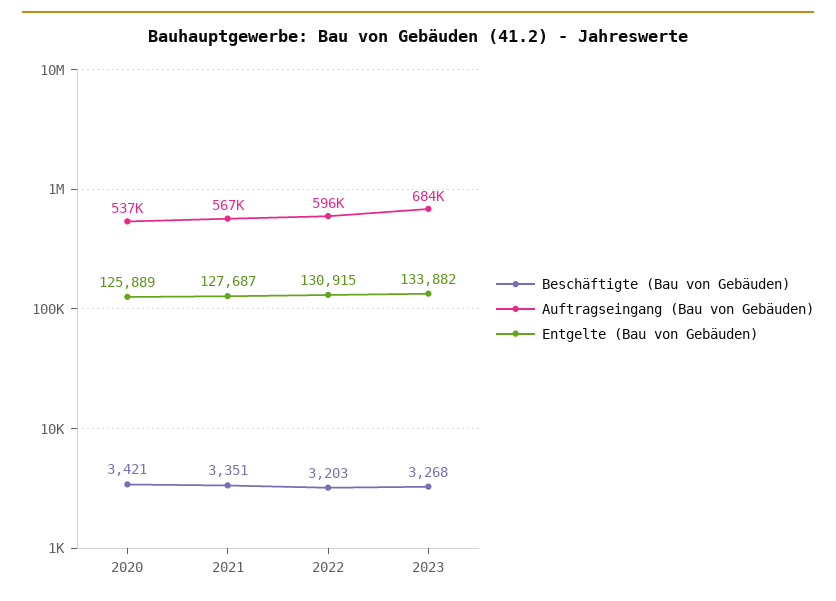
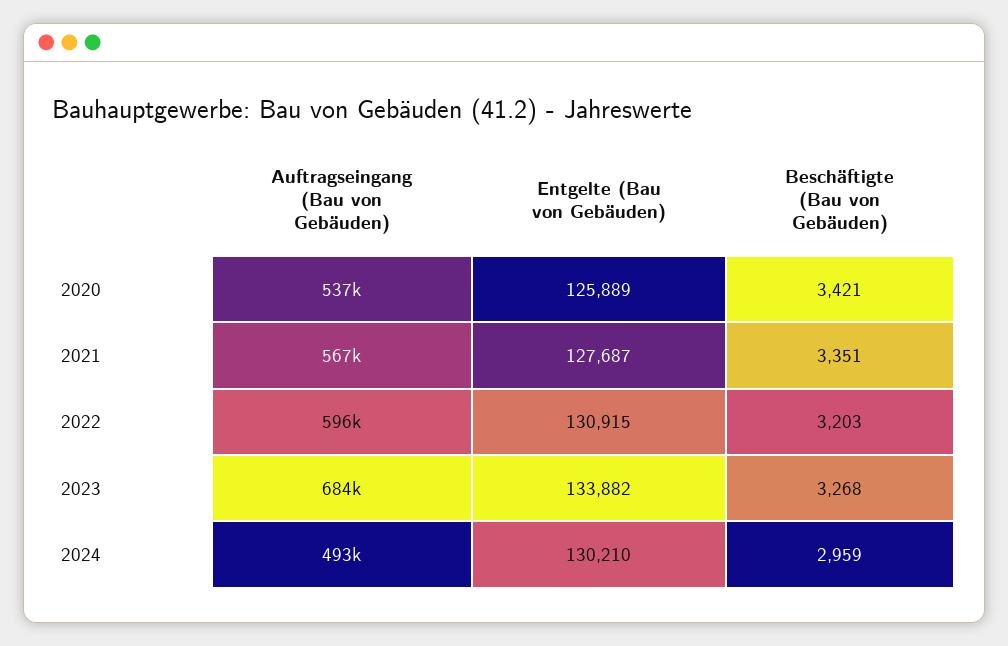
  {
    "Beschäftigte (Bau von Gebäuden)": {
      "2020": 3421,
      "2021": 3351,
      "2022": 3203,
-     "2023": 3268
+     "2023": 3268,
+     "2024": 2959
    },
    "Auftragseingang (Bau von Gebäuden)": {
      "2020": 537000,
      "2021": 567000,
      "2022": 596000,
-     "2023": 684000
+     "2023": 684000,
+     "2024": 493000
    },
    "Entgelte (Bau von Gebäuden)": {
      "2020": 125889,
      "2021": 127687,
      "2022": 130915,
-     "2023": 133882
+     "2023": 133882,
+     "2024": 130210
    }
  }

